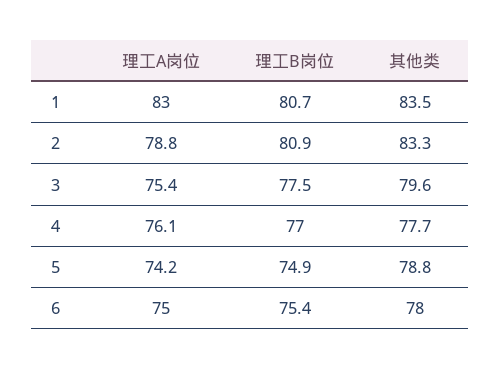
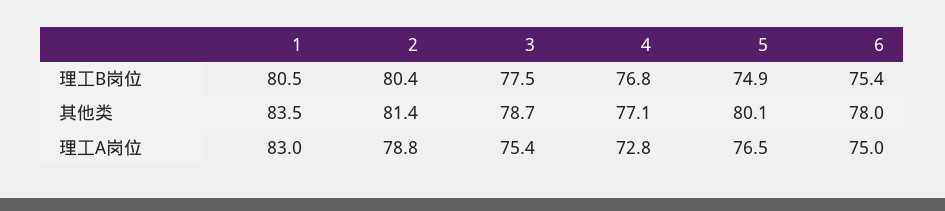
  {
    "理工A岗位": {
      "1": 83,
      "2": 78.8,
      "3": 75.4,
-     "4": 76.1,
+     "4": 72.8,
-     "5": 74.2,
+     "5": 76.5,
      "6": 75
    },
    "理工B岗位": {
-     "1": 80.7,
+     "1": 80.5,
-     "2": 80.9,
+     "2": 80.4,
      "3": 77.5,
-     "4": 77,
+     "4": 76.8,
      "5": 74.9,
      "6": 75.4
    },
    "其他类": {
      "1": 83.5,
-     "2": 83.3,
+     "2": 81.4,
-     "3": 79.6,
+     "3": 78.7,
-     "4": 77.7,
+     "4": 77.1,
-     "5": 78.8,
+     "5": 80.1,
      "6": 78
    }
  }

